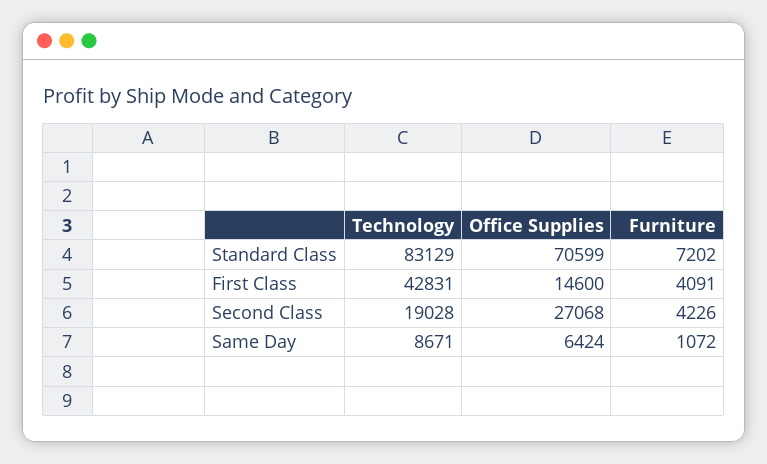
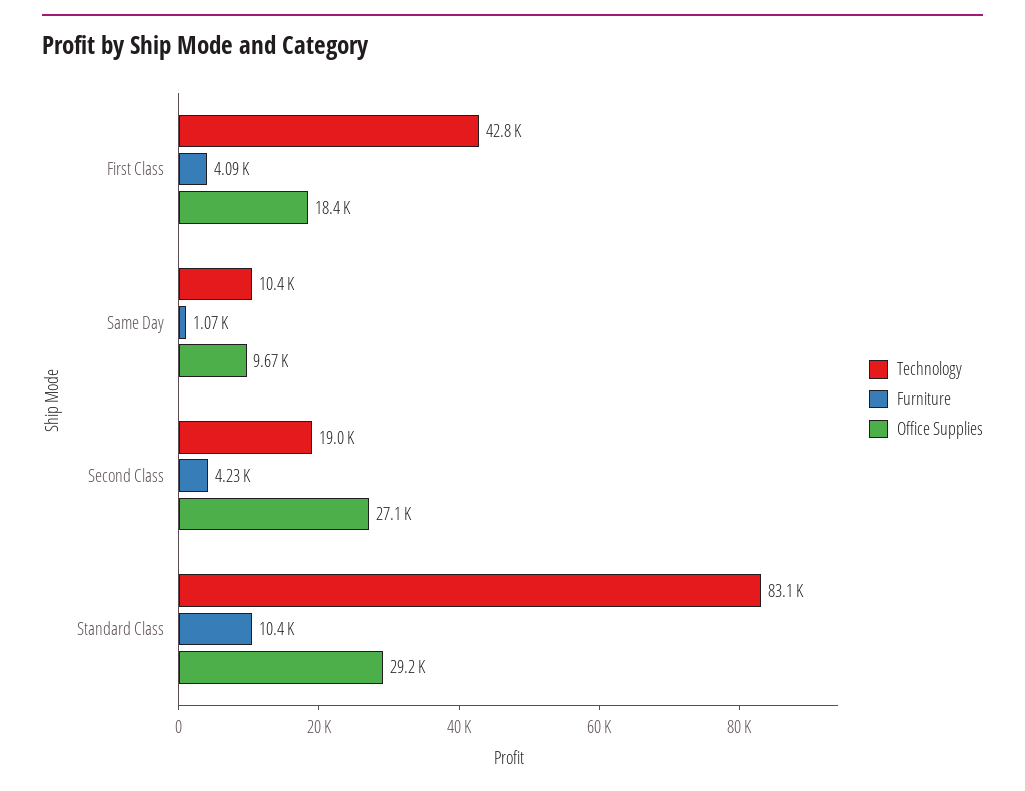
  {
    "Technology": {
      "Standard Class": 83129,
      "First Class": 42831,
      "Second Class": 19028,
-     "Same Day": 8671
+     "Same Day": 10400
    },
    "Office Supplies": {
-     "Standard Class": 70599,
+     "Standard Class": 29200,
-     "First Class": 14600,
+     "First Class": 18400,
      "Second Class": 27068,
-     "Same Day": 6424
+     "Same Day": 9670
    },
    "Furniture": {
-     "Standard Class": 7202,
+     "Standard Class": 10400,
      "First Class": 4091,
      "Second Class": 4226,
      "Same Day": 1072
    }
  }

